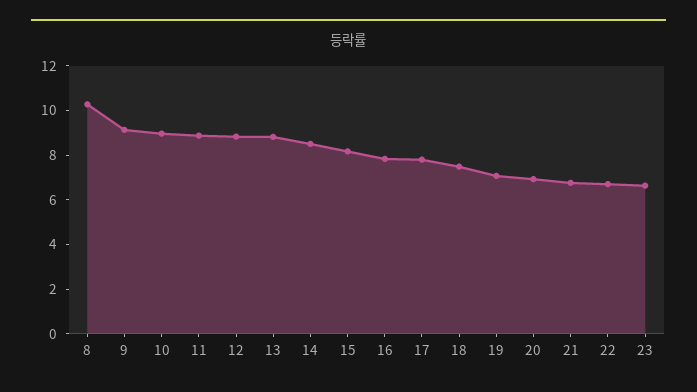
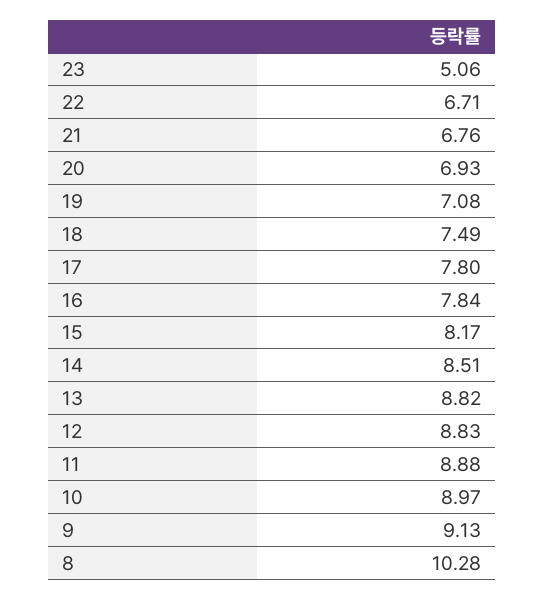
  {
    "8": 10.28,
    "9": 9.13,
    "10": 8.97,
    "11": 8.88,
    "12": 8.83,
    "13": 8.82,
    "14": 8.51,
    "15": 8.17,
    "16": 7.84,
    "17": 7.8,
    "18": 7.49,
    "19": 7.08,
    "20": 6.93,
    "21": 6.76,
    "22": 6.71,
-   "23": 6.5
+   "23": 5.06
  }

